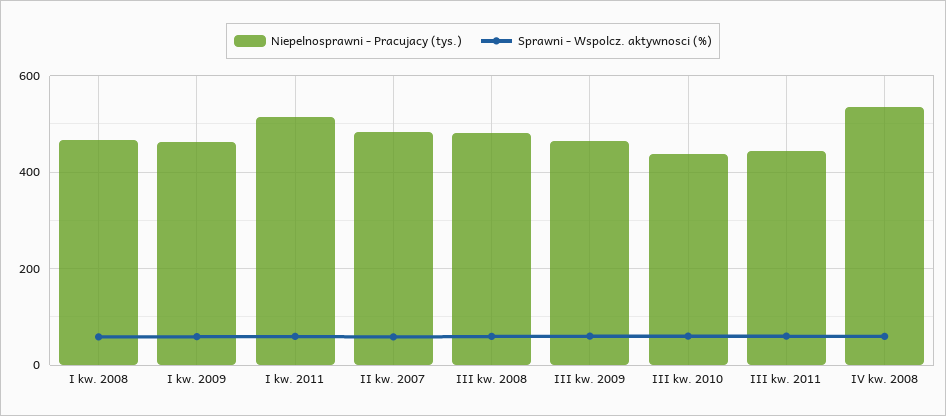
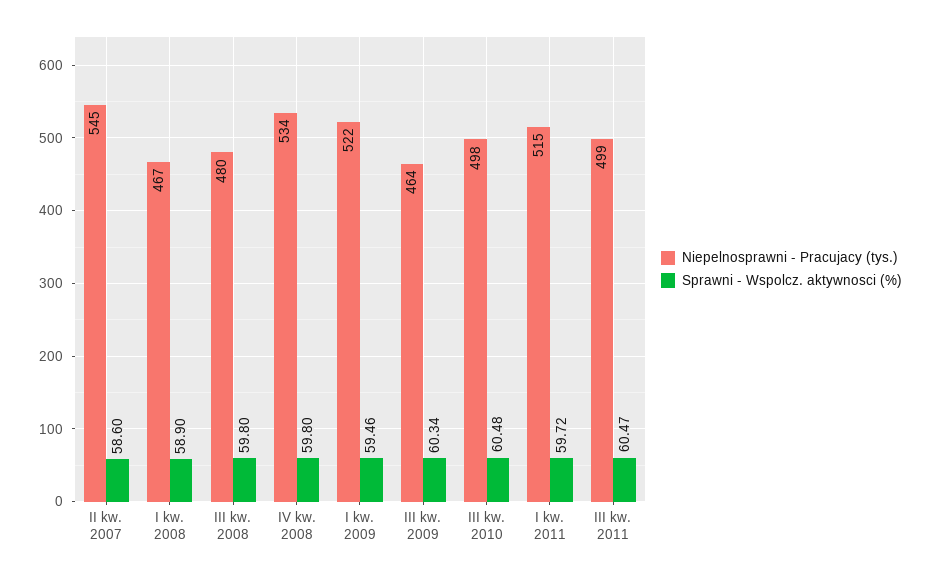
  {
    "Niepelnosprawni - Pracujacy (tys.)": {
      "I kw. 2008": 467,
-     "I kw. 2009": 460,
+     "I kw. 2009": 522,
      "I kw. 2011": 515,
-     "II kw. 2007": 480,
+     "II kw. 2007": 545,
      "III kw. 2008": 480,
      "III kw. 2009": 464,
-     "III kw. 2010": 440,
+     "III kw. 2010": 498,
-     "III kw. 2011": 440,
+     "III kw. 2011": 499,
      "IV kw. 2008": 534
    },
    "Sprawni - Wspolcz. aktywnosci (%)": {
      "I kw. 2008": 58.9,
      "I kw. 2009": 59.46,
      "I kw. 2011": 59.72,
      "II kw. 2007": 58.6,
      "III kw. 2008": 59.8,
      "III kw. 2009": 60.34,
      "III kw. 2010": 60.48,
      "III kw. 2011": 60.47,
      "IV kw. 2008": 59.8
    }
  }

